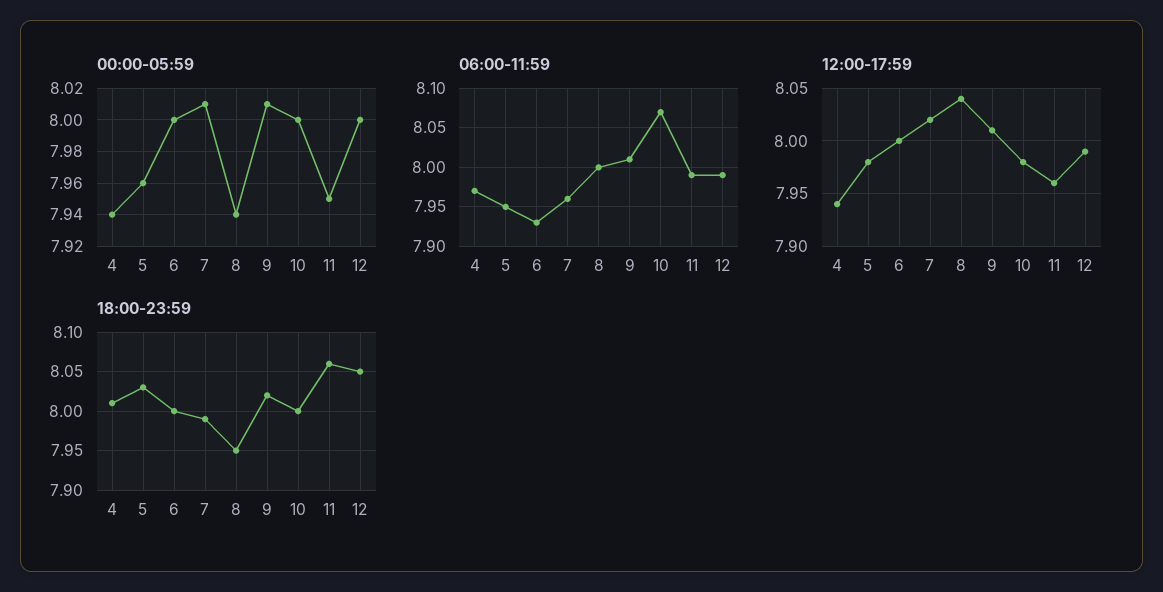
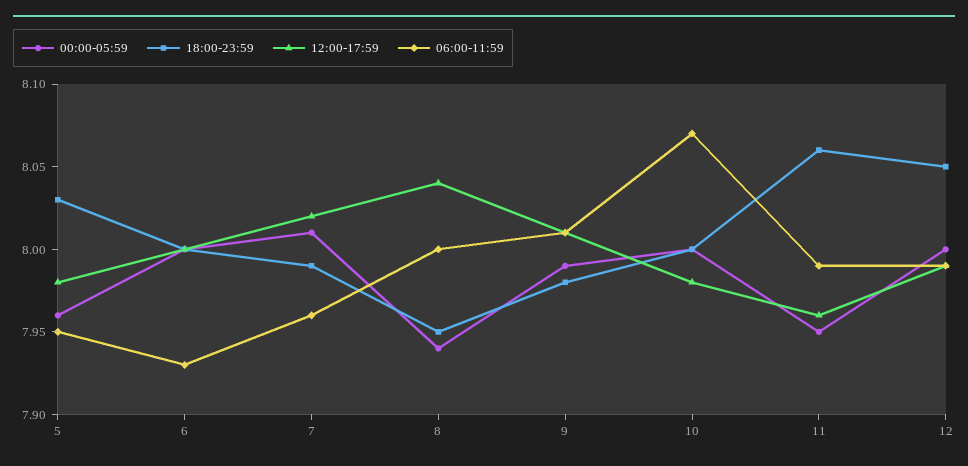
  {
    "00:00-05:59": {
-     "4": 7.94,
      "5": 7.96,
      "6": 8,
      "7": 8.01,
      "8": 7.94,
-     "9": 8.01,
+     "9": 7.99,
      "10": 8,
      "11": 7.95,
      "12": 8
    },
    "06:00-11:59": {
-     "4": 7.97,
      "5": 7.95,
      "6": 7.93,
      "7": 7.96,
      "8": 8,
      "9": 8.01,
      "10": 8.07,
      "11": 7.99,
      "12": 7.99
    },
    "12:00-17:59": {
-     "4": 7.94,
      "5": 7.98,
      "6": 8,
      "7": 8.02,
      "8": 8.04,
      "9": 8.01,
      "10": 7.98,
      "11": 7.96,
      "12": 7.99
    },
    "18:00-23:59": {
-     "4": 8.01,
      "5": 8.03,
      "6": 8,
      "7": 7.99,
      "8": 7.95,
-     "9": 8.02,
+     "9": 7.98,
      "10": 8,
      "11": 8.06,
      "12": 8.05
    }
  }

